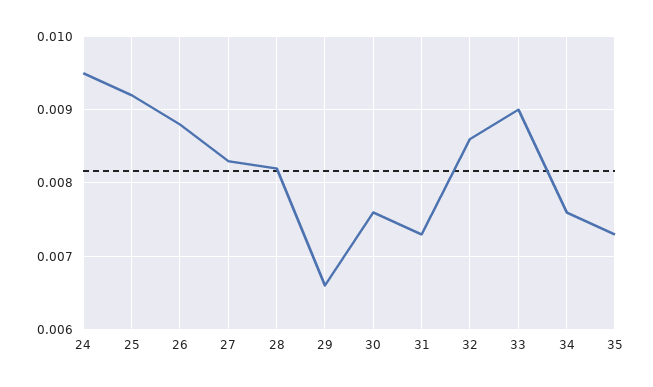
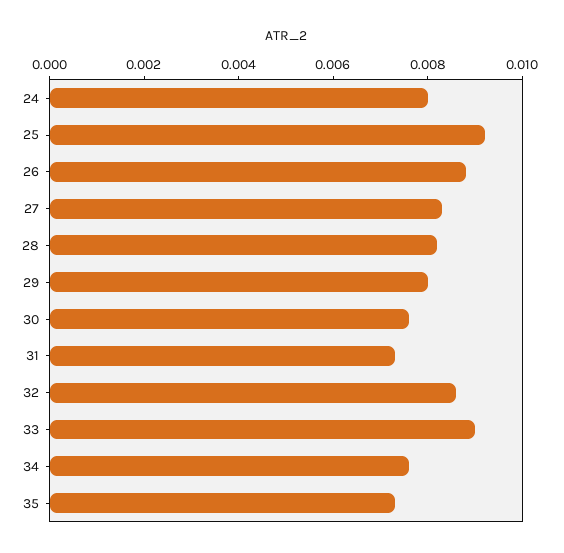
  {
-   "24": 0.0095,
+   "24": 0.008,
    "25": 0.0092,
    "26": 0.0088,
    "27": 0.0083,
    "28": 0.0082,
-   "29": 0.0066,
+   "29": 0.008,
    "30": 0.0076,
    "31": 0.0073,
    "32": 0.0086,
    "33": 0.009,
    "34": 0.0076,
    "35": 0.0073
  }

